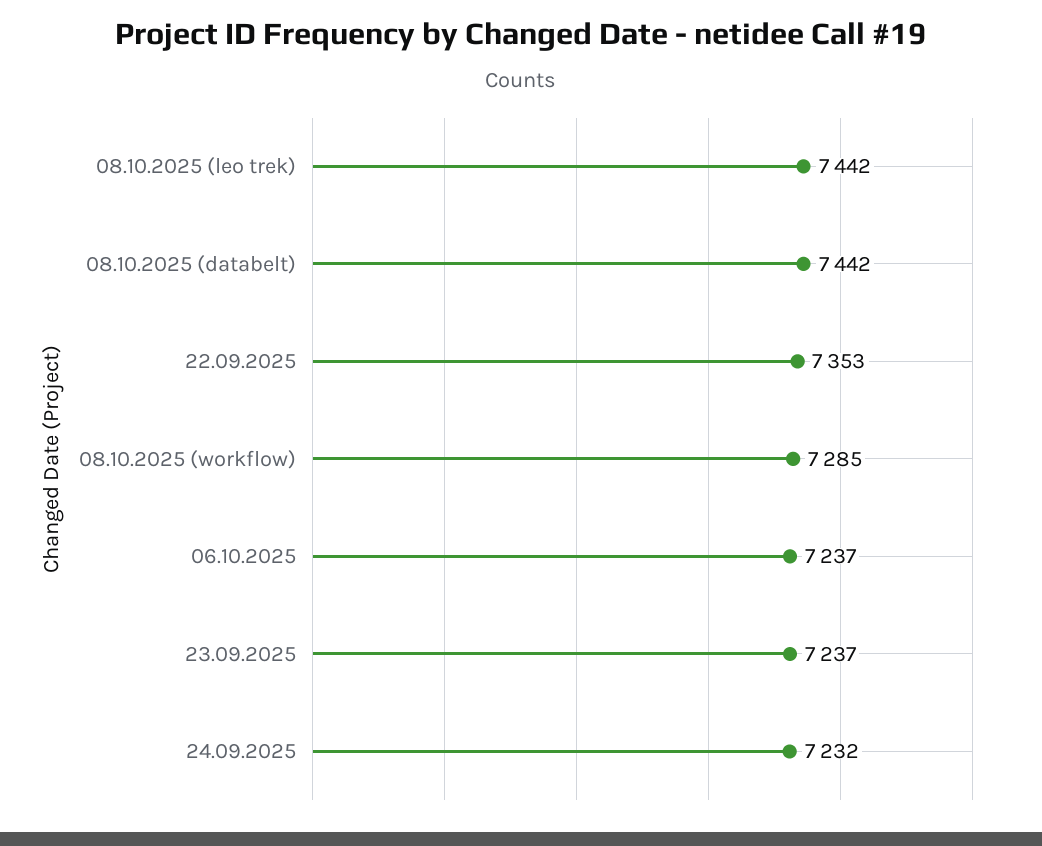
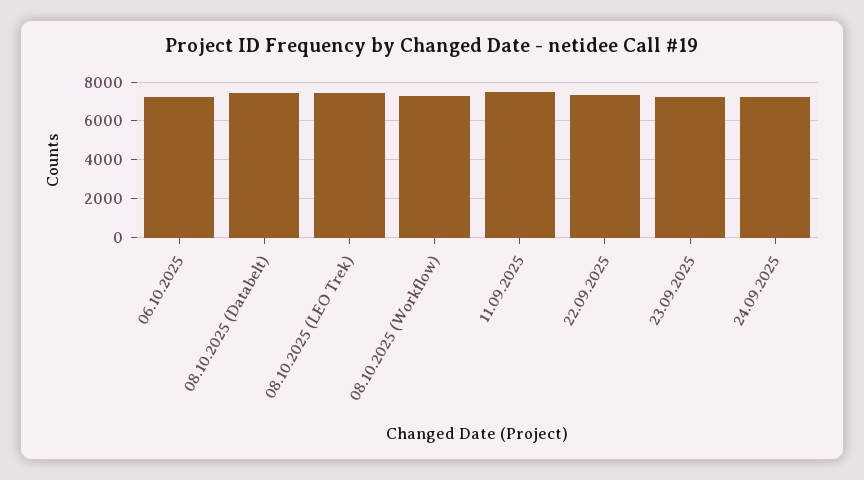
  {
    "08.10.2025 (leo trek)": 7442,
    "08.10.2025 (databelt)": 7442,
    "22.09.2025": 7353,
    "08.10.2025 (workflow)": 7285,
    "06.10.2025": 7237,
    "23.09.2025": 7237,
-   "24.09.2025": 7232
+   "24.09.2025": 7232,
+   "11.09.2025": 7500
  }

